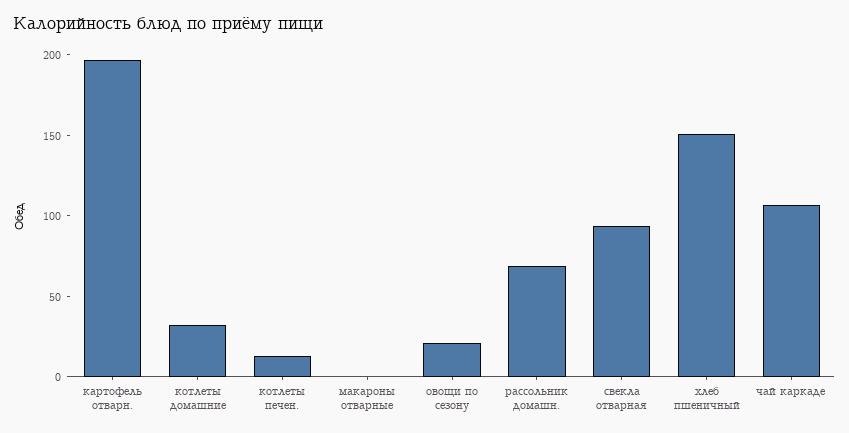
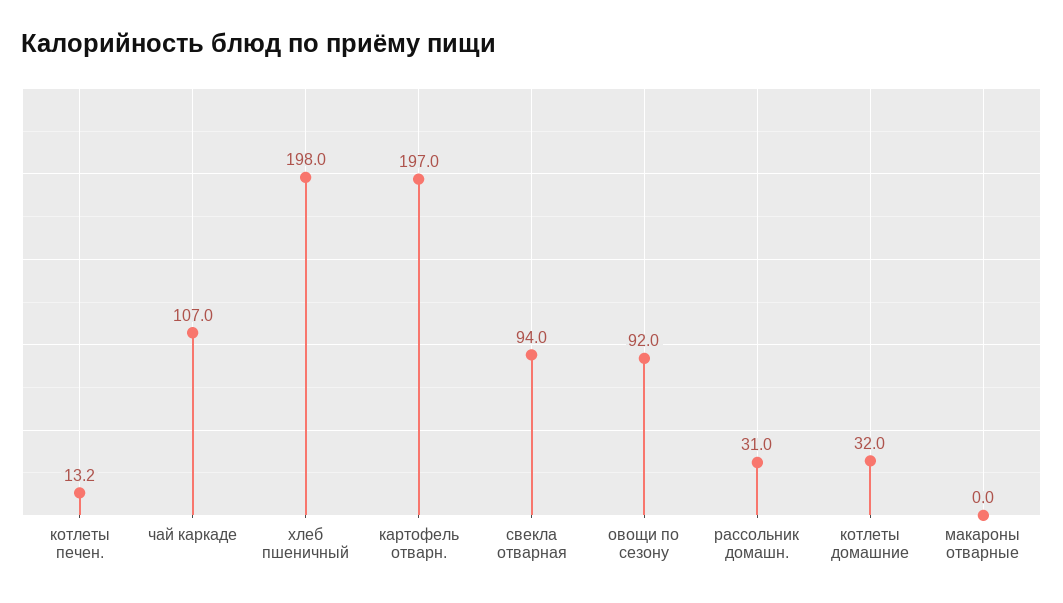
  {
    "картофель отварн.": 197,
    "котлеты домашние": 32,
    "котлеты печен.": 13.2,
    "макароны отварные": 0,
-   "овощи по сезону": 20,
+   "овощи по сезону": 92,
-   "рассольник домашн.": 70,
+   "рассольник домашн.": 31,
    "свекла отварная": 94,
-   "хлеб пшеничный": 150,
+   "хлеб пшеничный": 198,
    "чай каркаде": 107
  }

